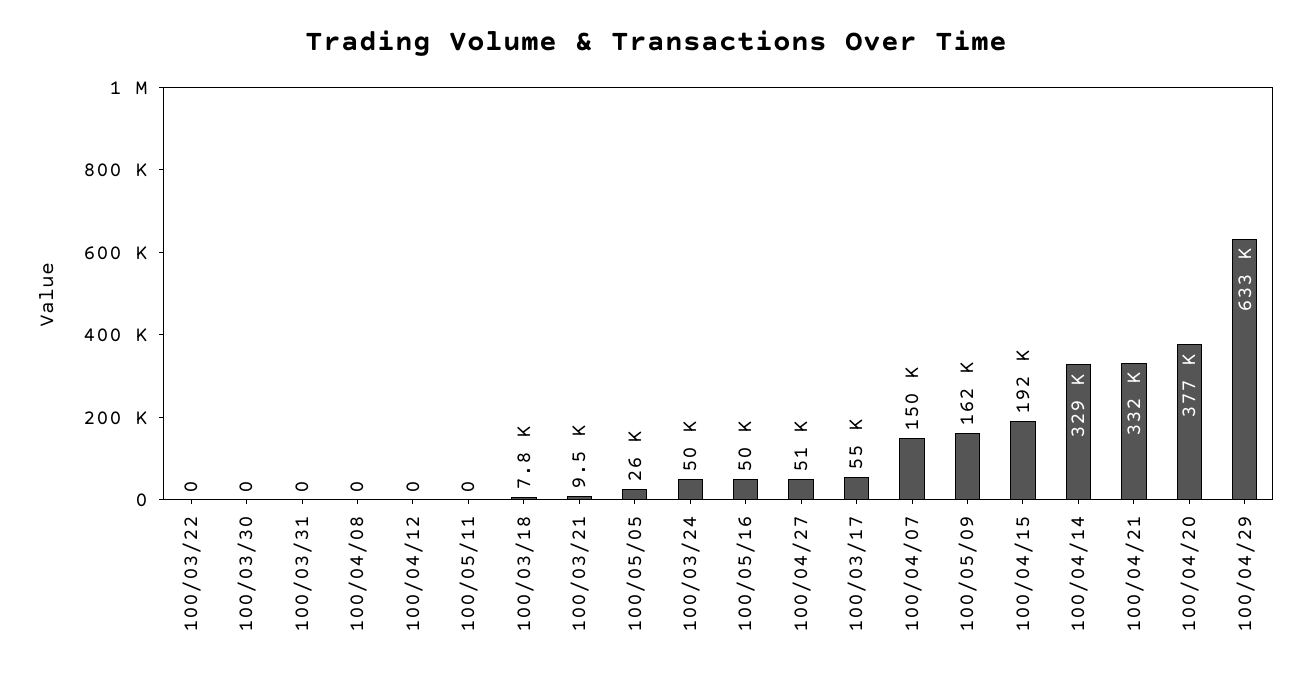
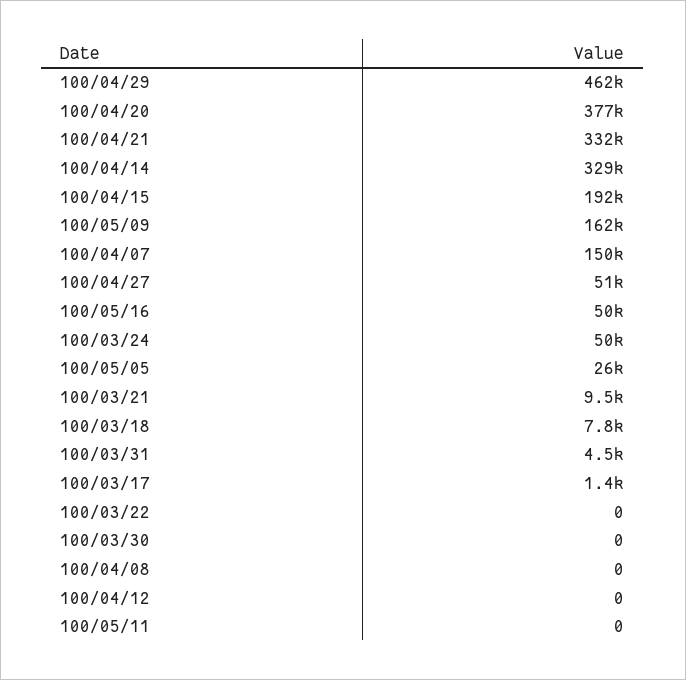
  {
    "100/03/22": 0,
    "100/03/30": 0,
-   "100/03/31": 0,
+   "100/03/31": 4500,
    "100/04/08": 0,
    "100/04/12": 0,
    "100/05/11": 0,
    "100/03/18": 7800,
    "100/03/21": 9500,
    "100/05/05": 26000,
    "100/03/24": 50000,
    "100/05/16": 50000,
    "100/04/27": 51000,
-   "100/03/17": 55000,
+   "100/03/17": 1400,
    "100/04/07": 150000,
    "100/05/09": 162000,
    "100/04/15": 192000,
    "100/04/14": 329000,
    "100/04/21": 332000,
    "100/04/20": 377000,
-   "100/04/29": 633000
+   "100/04/29": 462000
  }

